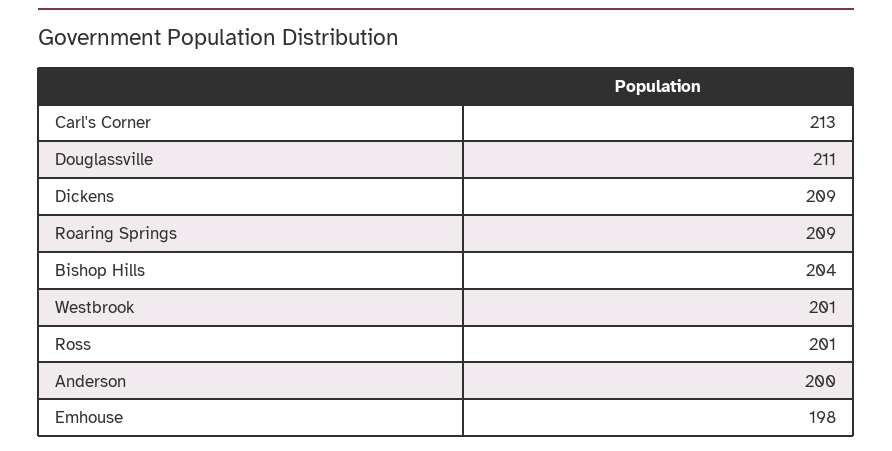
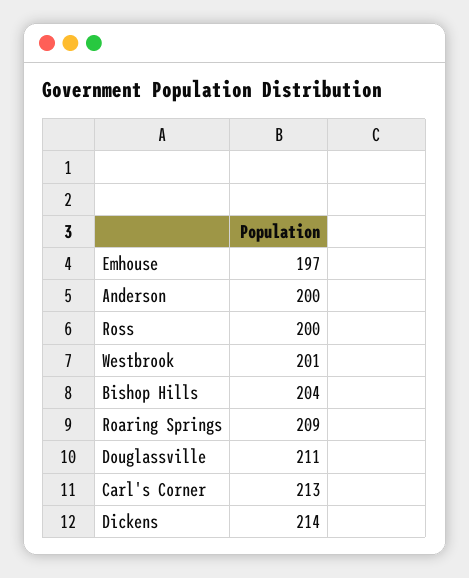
  {
    "Carl's Corner": 213,
    "Douglassville": 211,
-   "Dickens": 209,
+   "Dickens": 214,
    "Roaring Springs": 209,
    "Bishop Hills": 204,
    "Westbrook": 201,
-   "Ross": 201,
+   "Ross": 200,
    "Anderson": 200,
-   "Emhouse": 198
+   "Emhouse": 197
  }

